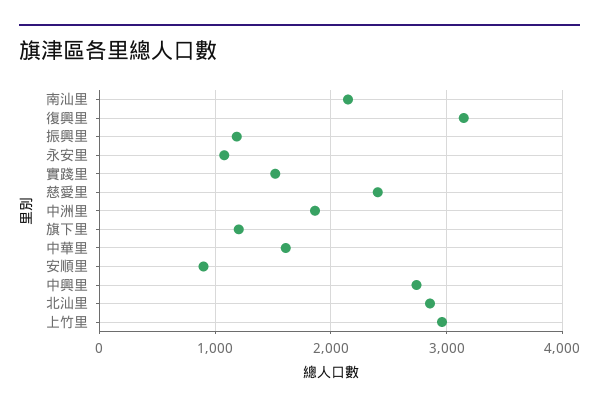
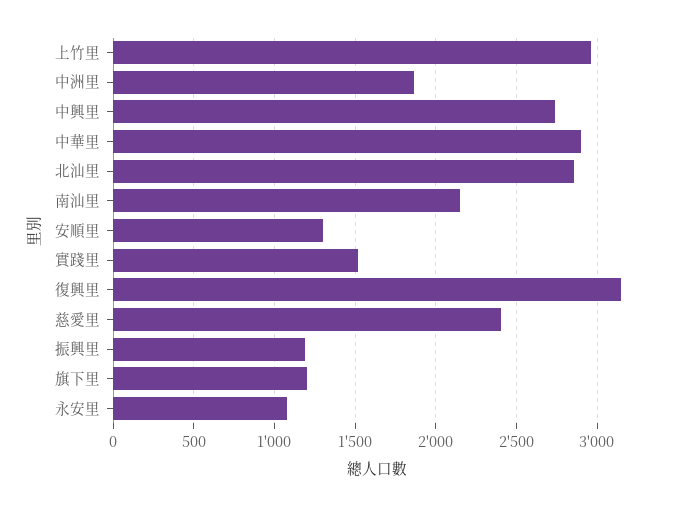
  {
    "南汕里": 2150,
    "復興里": 3150,
    "振興里": 1200,
    "永安里": 1100,
    "實踐里": 1500,
    "慈愛里": 2400,
    "中洲里": 1850,
    "旗下里": 1200,
-   "中華里": 1600,
+   "中華里": 2900,
-   "安順里": 900,
+   "安順里": 1300,
    "中興里": 2750,
    "北汕里": 2850,
    "上竹里": 2950
  }

